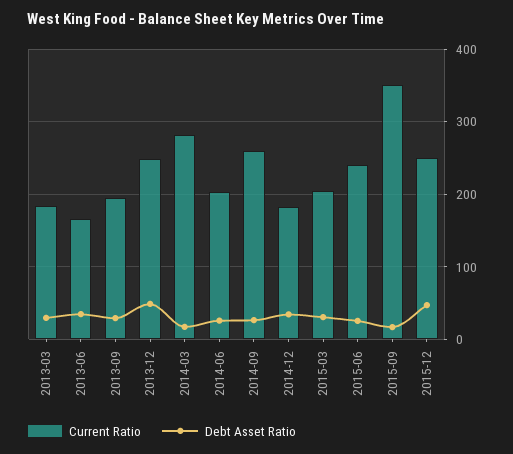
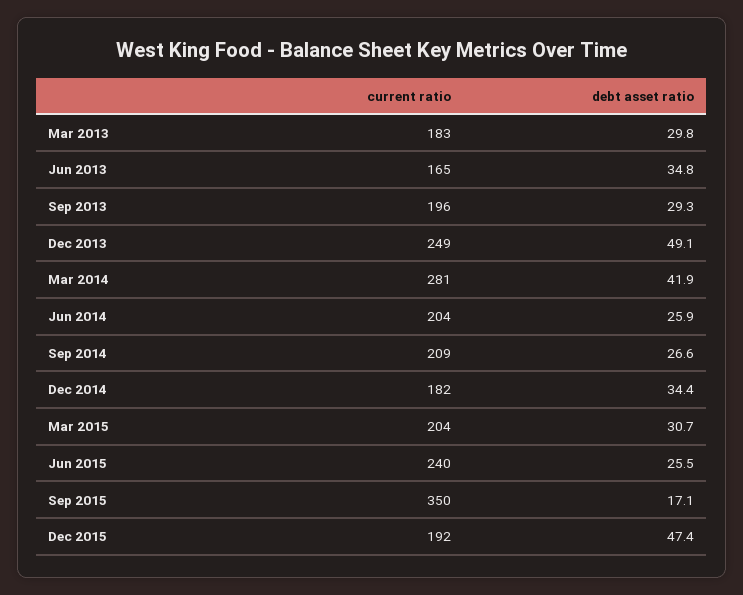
  {
    "Current Ratio": {
      "2013-03": 183,
      "2013-06": 165,
      "2013-09": 196,
      "2013-12": 249,
      "2014-03": 281,
      "2014-06": 204,
-     "2014-09": 260,
+     "2014-09": 209,
      "2014-12": 182,
      "2015-03": 204,
      "2015-06": 240,
      "2015-09": 350,
-     "2015-12": 250
+     "2015-12": 192
    },
    "Debt Asset Ratio": {
      "2013-03": 29.8,
      "2013-06": 34.8,
      "2013-09": 29.3,
      "2013-12": 49.1,
-     "2014-03": 20,
+     "2014-03": 41.9,
      "2014-06": 25.9,
      "2014-09": 26.6,
      "2014-12": 34.4,
      "2015-03": 30.7,
      "2015-06": 25.5,
      "2015-09": 17.1,
      "2015-12": 47.4
    }
  }

